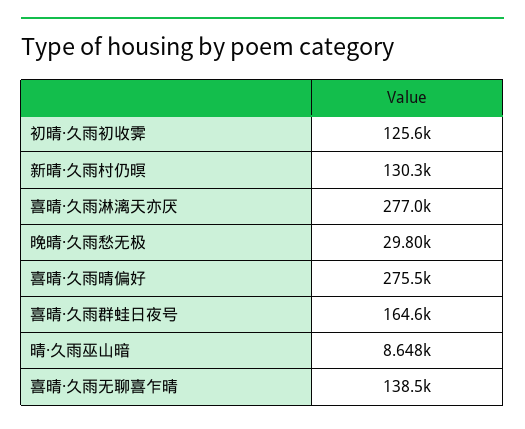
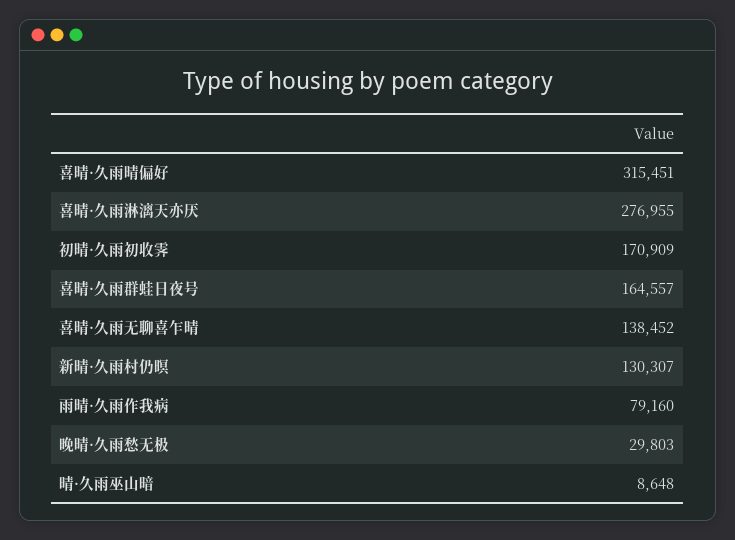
  {
-   "初晴·久雨初收霁": 125600,
+   "初晴·久雨初收霁": 170909,
    "新晴·久雨村仍暝": 130307,
    "喜晴·久雨淋漓天亦厌": 276955,
    "晚晴·久雨愁无极": 29803,
-   "喜晴·久雨晴偏好": 275500,
+   "喜晴·久雨晴偏好": 315451,
    "喜晴·久雨群蛙日夜号": 164557,
    "晴·久雨巫山暗": 8648,
-   "喜晴·久雨无聊喜乍晴": 138452
+   "喜晴·久雨无聊喜乍晴": 138452,
+   "雨晴·久雨作我病": 79160
  }

